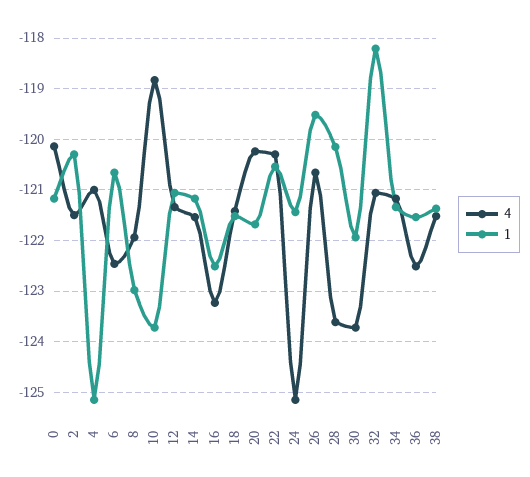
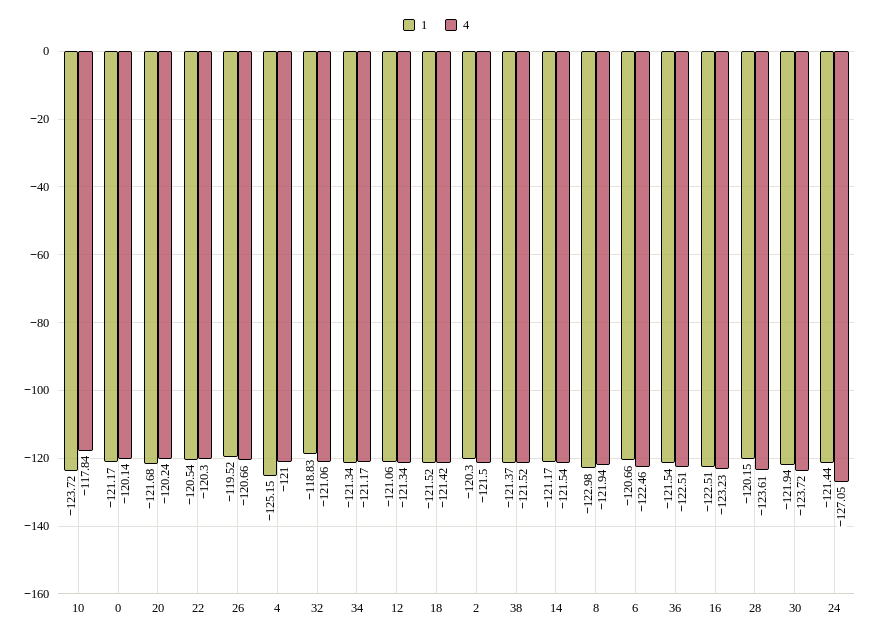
  {
    "4": {
      "0": -120.14,
      "2": -121.5,
      "4": -121,
      "6": -122.46,
      "8": -121.94,
-     "10": -118.8,
+     "10": -117.84,
      "12": -121.34,
      "14": -121.54,
      "16": -123.23,
      "18": -121.42,
      "20": -120.24,
      "22": -120.3,
-     "24": -125.2,
+     "24": -127.05,
      "26": -120.66,
      "28": -123.61,
      "30": -123.72,
      "32": -121.06,
      "34": -121.17,
      "36": -122.51,
      "38": -121.52
    },
    "1": {
      "0": -121.17,
      "2": -120.3,
      "4": -125.15,
      "6": -120.66,
      "8": -122.98,
      "10": -123.72,
      "12": -121.06,
      "14": -121.17,
      "16": -122.51,
      "18": -121.52,
      "20": -121.68,
      "22": -120.54,
      "24": -121.44,
      "26": -119.52,
      "28": -120.15,
      "30": -121.94,
-     "32": -118.2,
+     "32": -118.83,
      "34": -121.34,
      "36": -121.54,
      "38": -121.37
    }
  }

